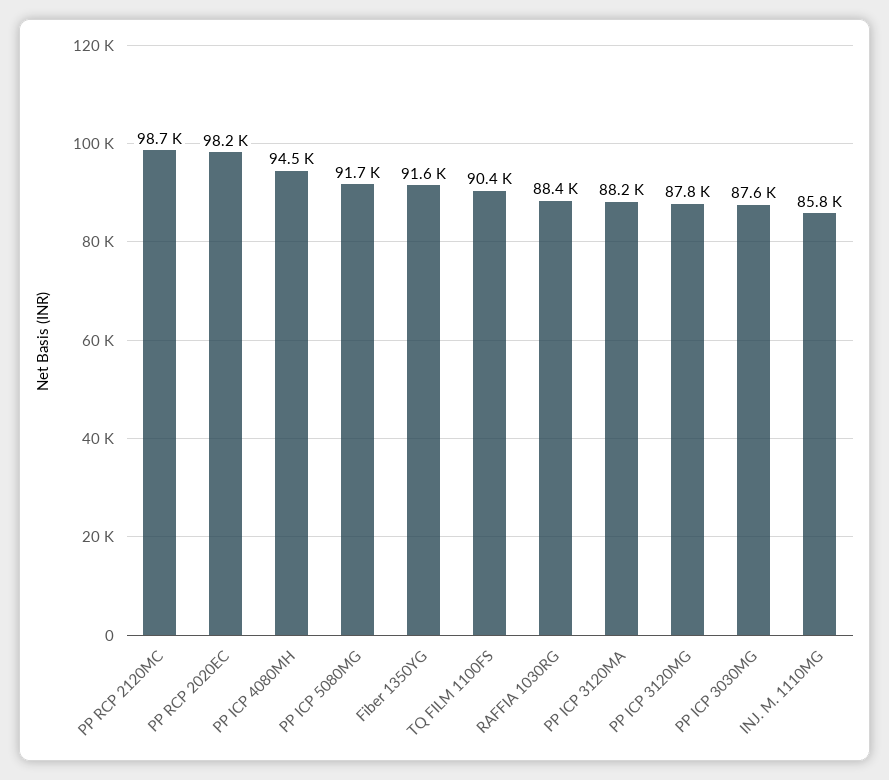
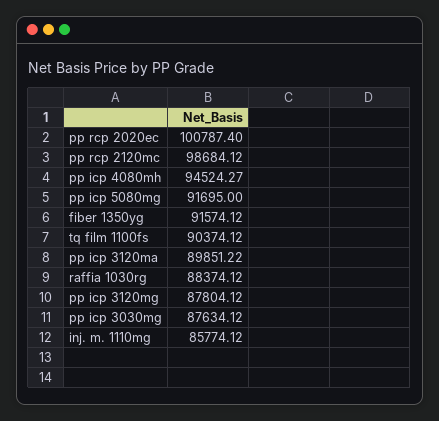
  {
    "PP RCP 2120MC": 98684.12,
-   "PP RCP 2020EC": 98200,
+   "PP RCP 2020EC": 100787.4,
    "PP ICP 4080MH": 94524.27,
    "PP ICP 5080MG": 91695,
    "Fiber 1350YG": 91574.12,
    "TQ FILM 1100FS": 90374.12,
    "RAFFIA 1030RG": 88374.12,
-   "PP ICP 3120MA": 88200,
+   "PP ICP 3120MA": 89851.22,
    "PP ICP 3120MG": 87804.12,
    "PP ICP 3030MG": 87634.12,
    "INJ. M. 1110MG": 85774.12
  }

